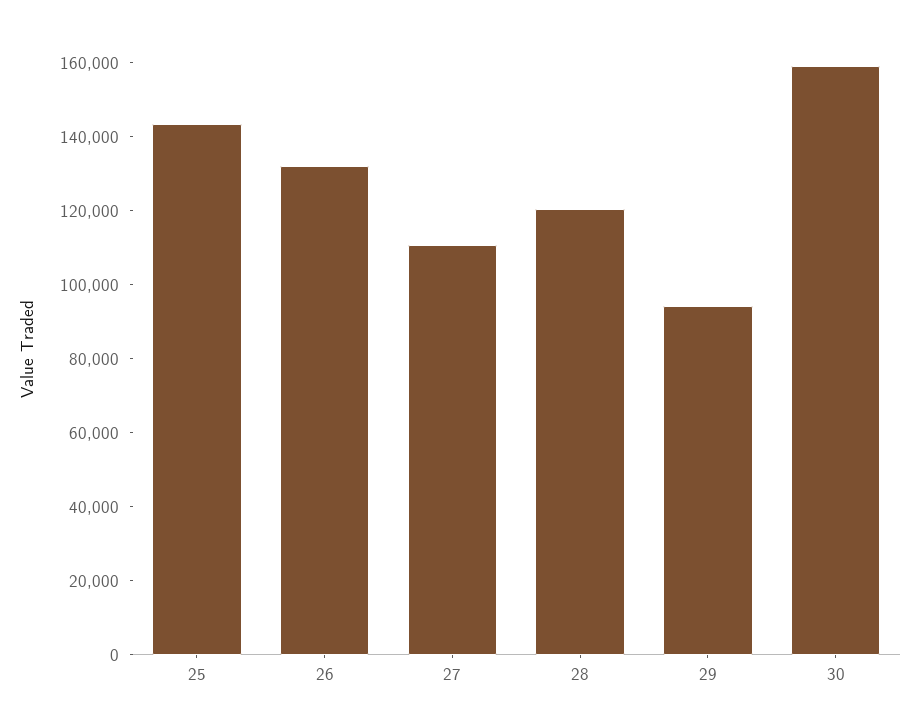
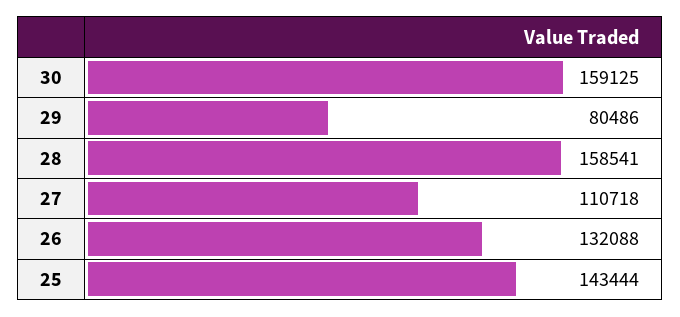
  {
    "25": 143444,
    "26": 132088,
    "27": 110718,
-   "28": 120000,
+   "28": 158541,
-   "29": 95000,
+   "29": 80486,
    "30": 159125
  }

